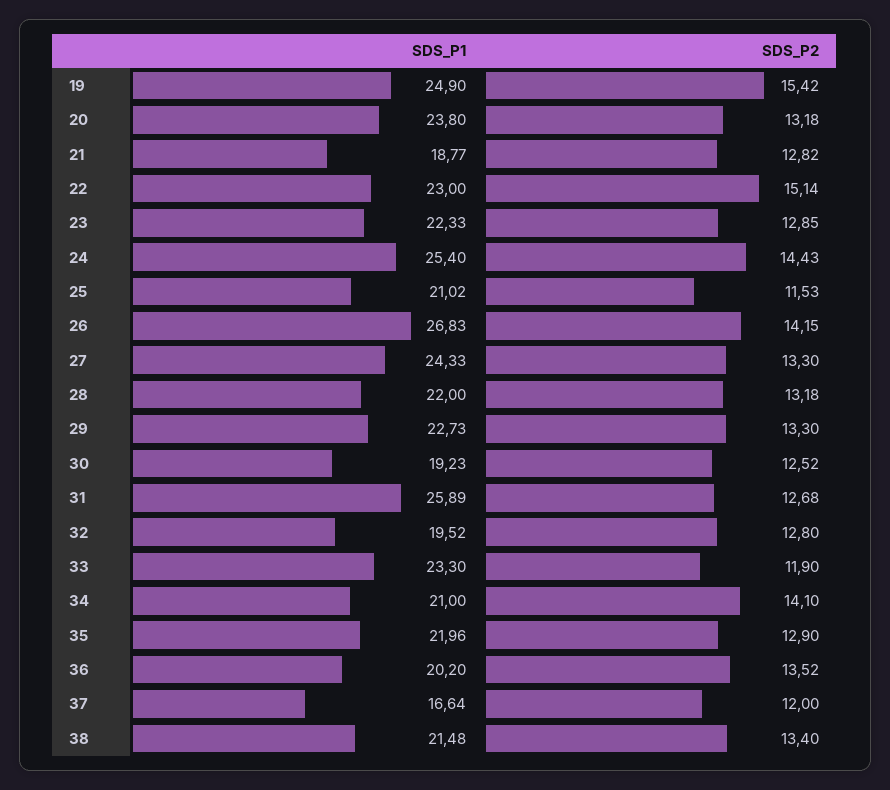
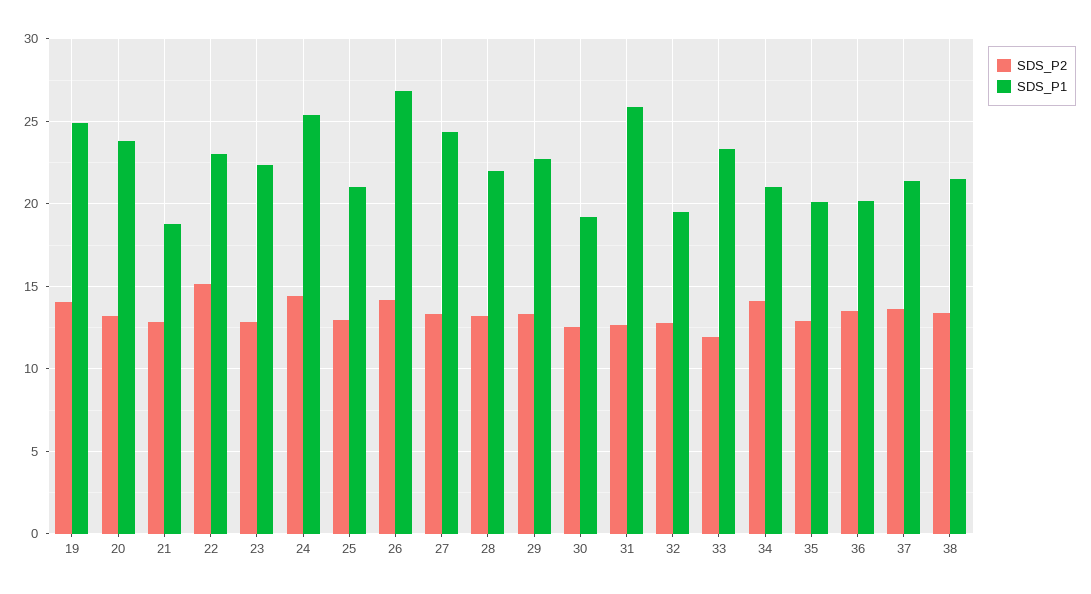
  {
    "SDS_P1": {
      "19": 24.9,
      "20": 23.8,
      "21": 18.77,
      "22": 23,
      "23": 22.33,
      "24": 25.4,
      "25": 21.02,
      "26": 26.83,
      "27": 24.33,
      "28": 22,
      "29": 22.73,
      "30": 19.23,
      "31": 25.89,
      "32": 19.52,
      "33": 23.3,
      "34": 21,
-     "35": 21.96,
+     "35": 20,
      "36": 20.2,
-     "37": 16.64,
+     "37": 21.5,
      "38": 21.48
    },
    "SDS_P2": {
-     "19": 15.42,
+     "19": 14,
      "20": 13.18,
      "21": 12.82,
      "22": 15.14,
      "23": 12.85,
      "24": 14.43,
-     "25": 11.53,
+     "25": 13,
      "26": 14.15,
      "27": 13.3,
      "28": 13.18,
      "29": 13.3,
      "30": 12.52,
      "31": 12.68,
      "32": 12.8,
      "33": 11.9,
      "34": 14.1,
      "35": 12.9,
      "36": 13.52,
-     "37": 12,
+     "37": 13.5,
      "38": 13.4
    }
  }

